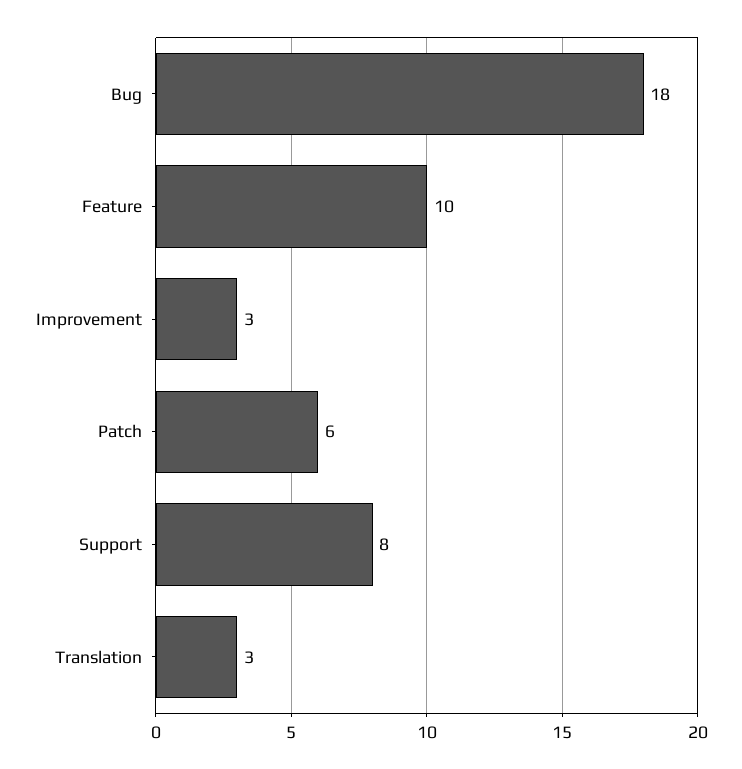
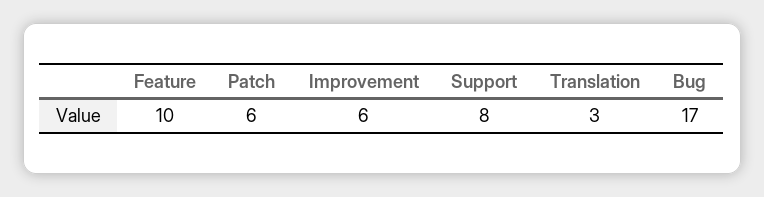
  {
-   "Bug": 18,
+   "Bug": 17,
    "Feature": 10,
-   "Improvement": 3,
+   "Improvement": 6,
    "Patch": 6,
    "Support": 8,
    "Translation": 3
  }

